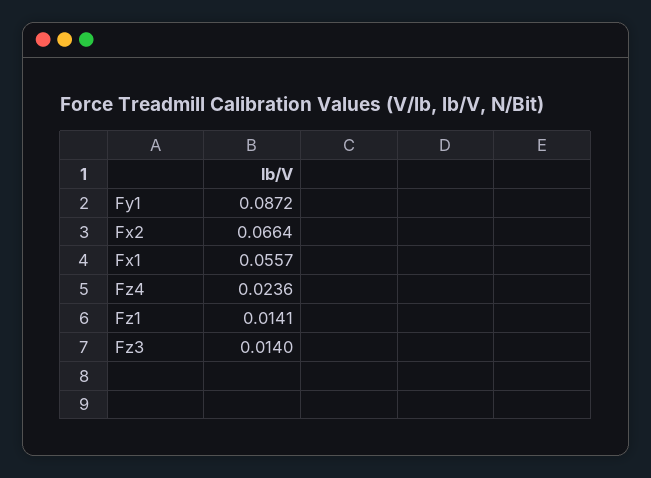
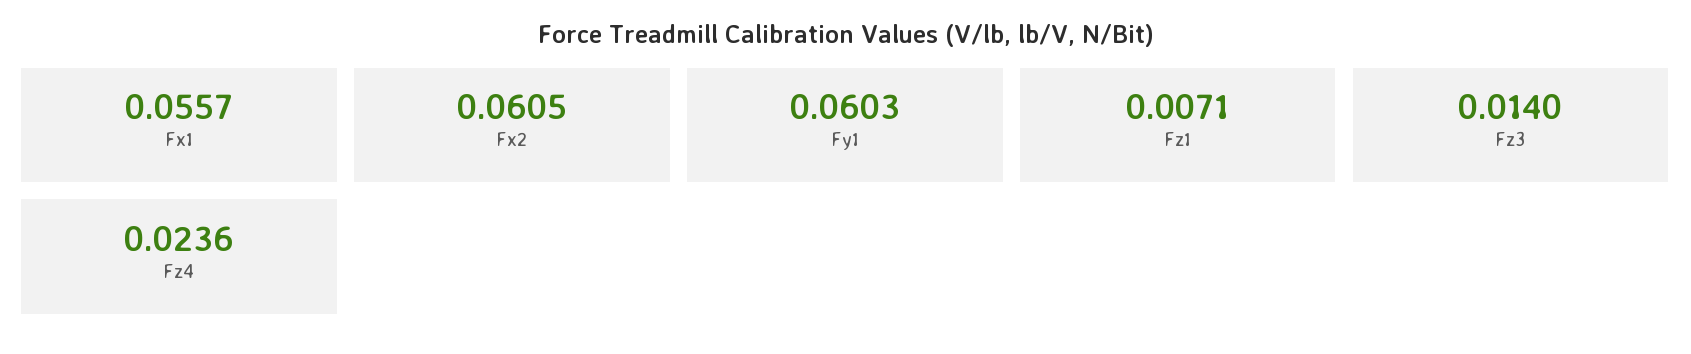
  {
-   "Fy1": 0.0872,
+   "Fy1": 0.0603,
-   "Fx2": 0.0664,
+   "Fx2": 0.0605,
    "Fx1": 0.0557,
    "Fz4": 0.0236,
-   "Fz1": 0.0141,
+   "Fz1": 0.0071,
    "Fz3": 0.014
  }

